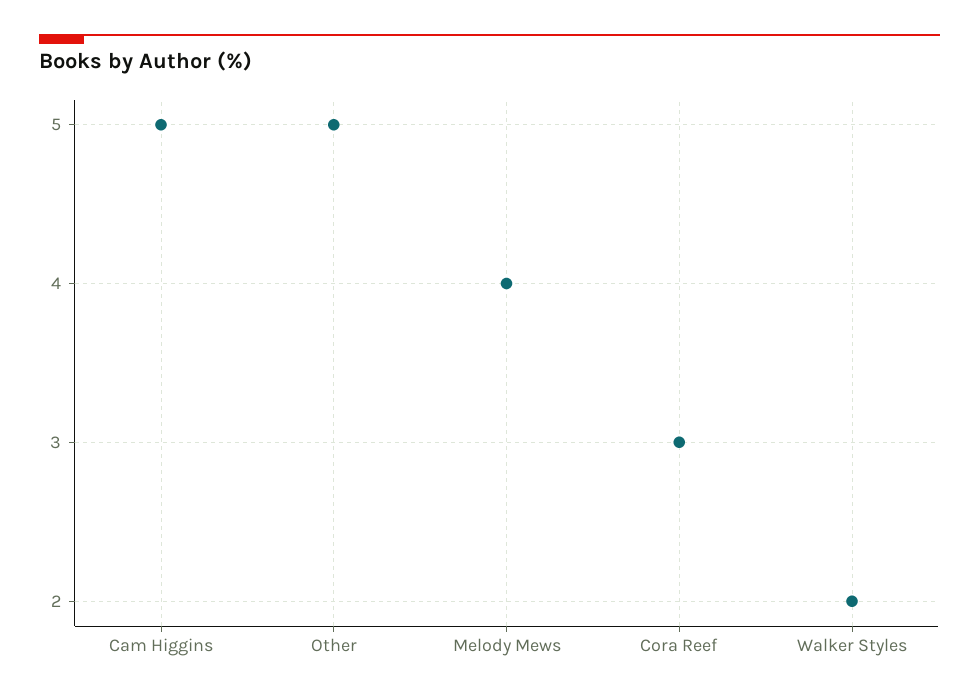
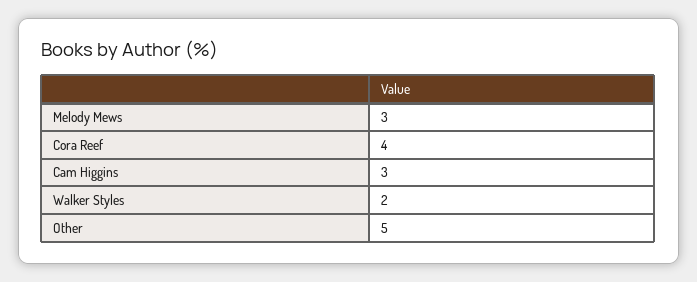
  {
-   "Cam Higgins": 5,
+   "Cam Higgins": 3,
    "Other": 5,
-   "Melody Mews": 4,
+   "Melody Mews": 3,
-   "Cora Reef": 3,
+   "Cora Reef": 4,
    "Walker Styles": 2
  }

